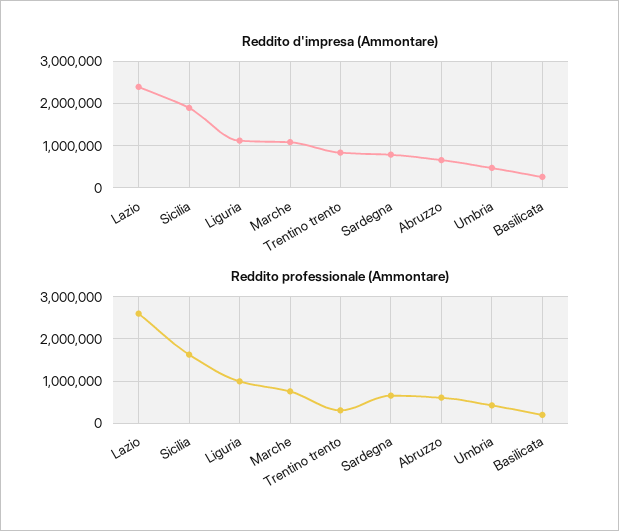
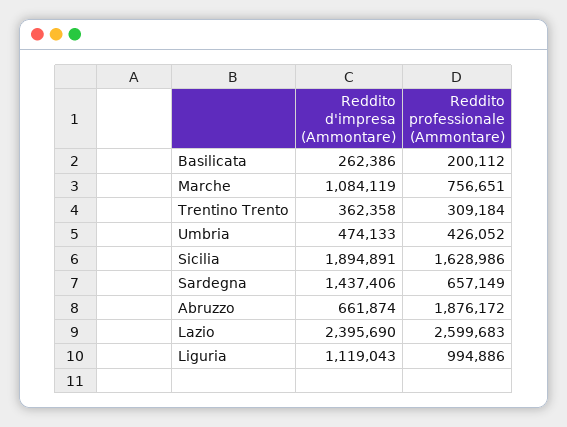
  {
    "Reddito d'impresa (Ammontare)": {
      "Lazio": 2395690,
      "Sicilia": 1894891,
      "Liguria": 1119043,
      "Marche": 1084119,
-     "Trentino trento": 800000,
+     "Trentino trento": 362358,
-     "Sardegna": 800000,
+     "Sardegna": 1437406,
      "Abruzzo": 661874,
      "Umbria": 474133,
      "Basilicata": 262386
    },
    "Reddito professionale (Ammontare)": {
      "Lazio": 2599683,
      "Sicilia": 1628986,
      "Liguria": 994886,
      "Marche": 756651,
      "Trentino trento": 309184,
      "Sardegna": 657149,
-     "Abruzzo": 600000,
+     "Abruzzo": 1876172,
      "Umbria": 426052,
      "Basilicata": 200112
    }
  }

